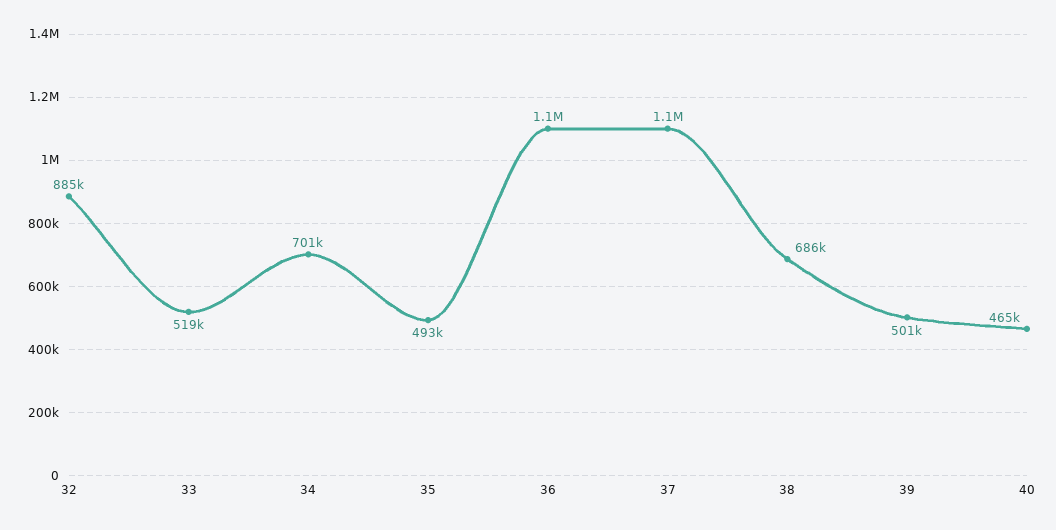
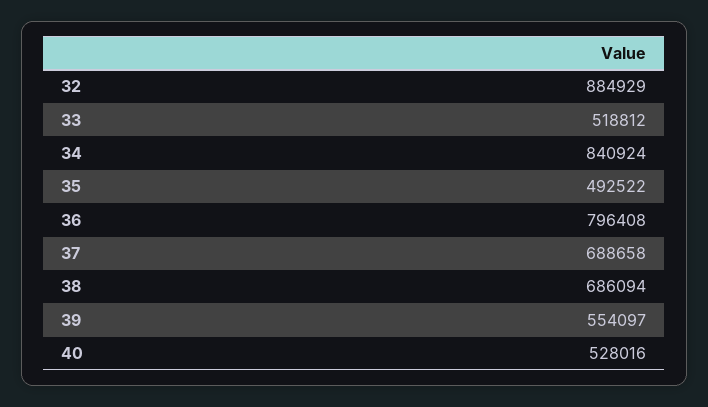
  {
    "32": 884929,
    "33": 518812,
-   "34": 701000,
+   "34": 840924,
    "35": 492522,
-   "36": 1100000,
+   "36": 796408,
-   "37": 1100000,
+   "37": 688658,
    "38": 686094,
-   "39": 501000,
+   "39": 554097,
-   "40": 465000
+   "40": 528016
  }

